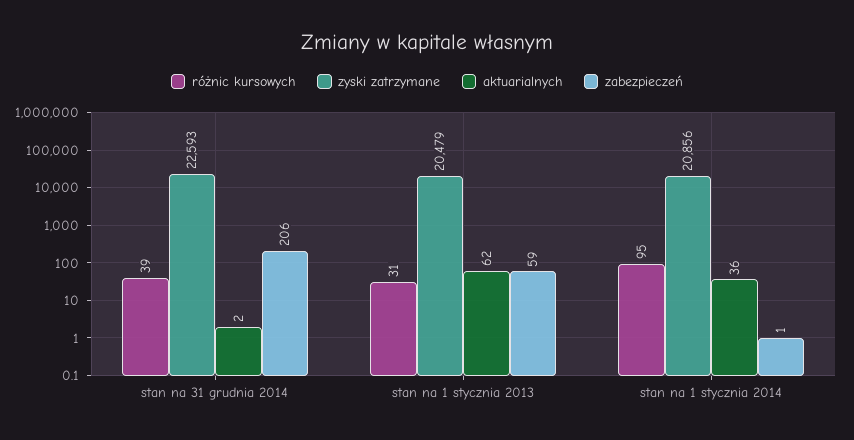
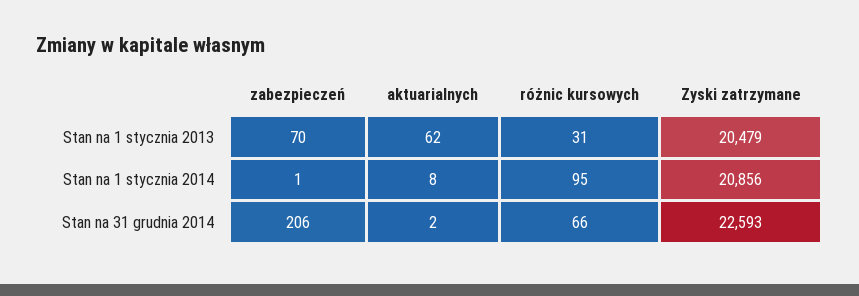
  {
    "różnic kursowych": {
-     "stan na 31 grudnia 2014": 39,
+     "stan na 31 grudnia 2014": 66,
      "stan na 1 stycznia 2013": 31,
      "stan na 1 stycznia 2014": 95
    },
    "zyski zatrzymane": {
      "stan na 31 grudnia 2014": 22593,
      "stan na 1 stycznia 2013": 20479,
      "stan na 1 stycznia 2014": 20856
    },
    "aktuarialnych": {
      "stan na 31 grudnia 2014": 2,
      "stan na 1 stycznia 2013": 62,
-     "stan na 1 stycznia 2014": 36
+     "stan na 1 stycznia 2014": 8
    },
    "zabezpieczeń": {
      "stan na 31 grudnia 2014": 206,
-     "stan na 1 stycznia 2013": 59,
+     "stan na 1 stycznia 2013": 70,
      "stan na 1 stycznia 2014": 1
    }
  }

